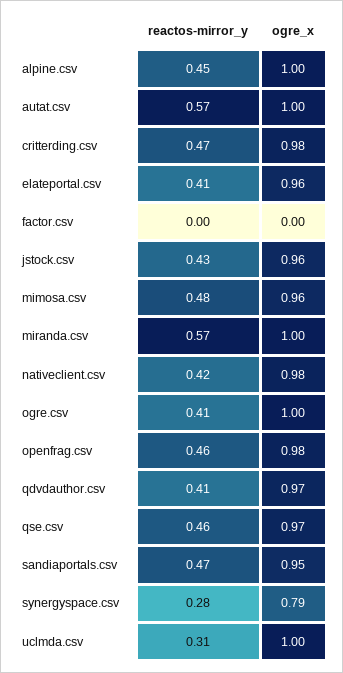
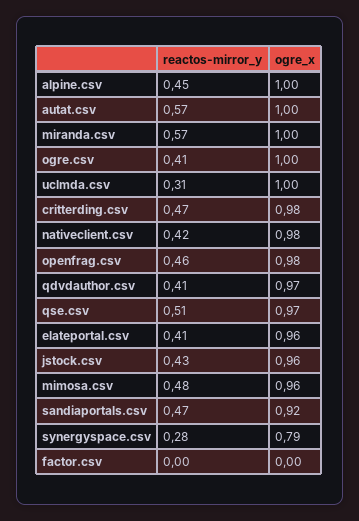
  {
    "reactos-mirror_y": {
      "alpine.csv": 0.45,
      "autat.csv": 0.57,
      "critterding.csv": 0.47,
      "elateportal.csv": 0.41,
      "factor.csv": 0,
      "jstock.csv": 0.43,
      "mimosa.csv": 0.48,
      "miranda.csv": 0.57,
      "nativeclient.csv": 0.42,
      "ogre.csv": 0.41,
      "openfrag.csv": 0.46,
      "qdvdauthor.csv": 0.41,
-     "qse.csv": 0.46,
+     "qse.csv": 0.51,
      "sandiaportals.csv": 0.47,
      "synergyspace.csv": 0.28,
      "uclmda.csv": 0.31
    },
    "ogre_x": {
      "alpine.csv": 1,
      "autat.csv": 1,
      "critterding.csv": 0.98,
      "elateportal.csv": 0.96,
      "factor.csv": 0,
      "jstock.csv": 0.96,
      "mimosa.csv": 0.96,
      "miranda.csv": 1,
      "nativeclient.csv": 0.98,
      "ogre.csv": 1,
      "openfrag.csv": 0.98,
      "qdvdauthor.csv": 0.97,
      "qse.csv": 0.97,
-     "sandiaportals.csv": 0.95,
+     "sandiaportals.csv": 0.92,
      "synergyspace.csv": 0.79,
      "uclmda.csv": 1
    }
  }

